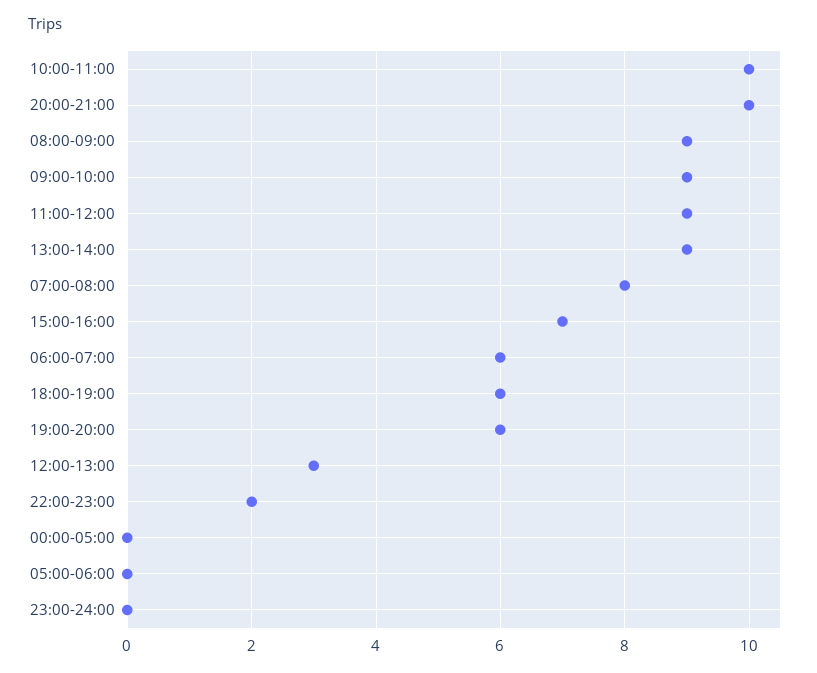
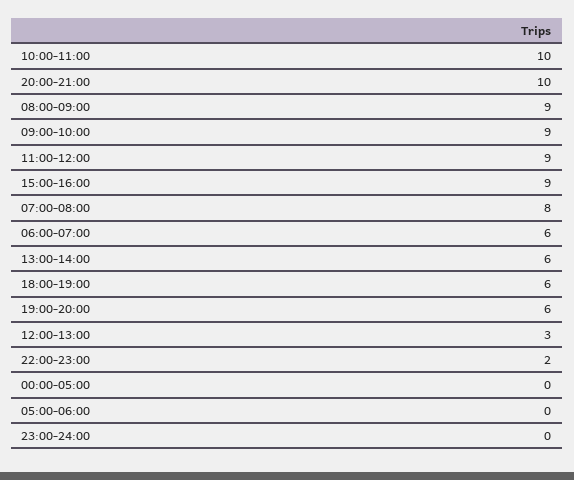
  {
    "10:00-11:00": 10,
    "20:00-21:00": 10,
    "08:00-09:00": 9,
    "09:00-10:00": 9,
    "11:00-12:00": 9,
-   "13:00-14:00": 9,
+   "13:00-14:00": 6,
    "07:00-08:00": 8,
-   "15:00-16:00": 7,
+   "15:00-16:00": 9,
    "06:00-07:00": 6,
    "18:00-19:00": 6,
    "19:00-20:00": 6,
    "12:00-13:00": 3,
    "22:00-23:00": 2,
    "00:00-05:00": 0,
    "05:00-06:00": 0,
    "23:00-24:00": 0
  }

